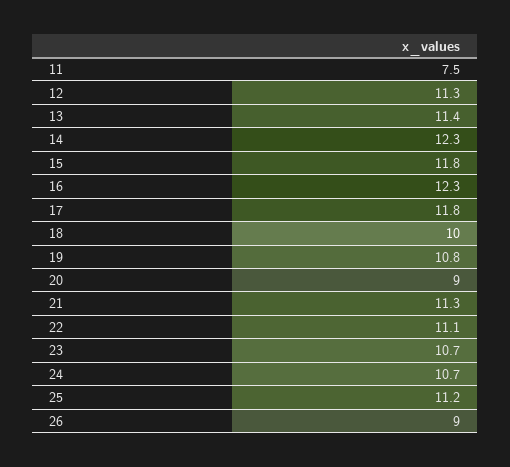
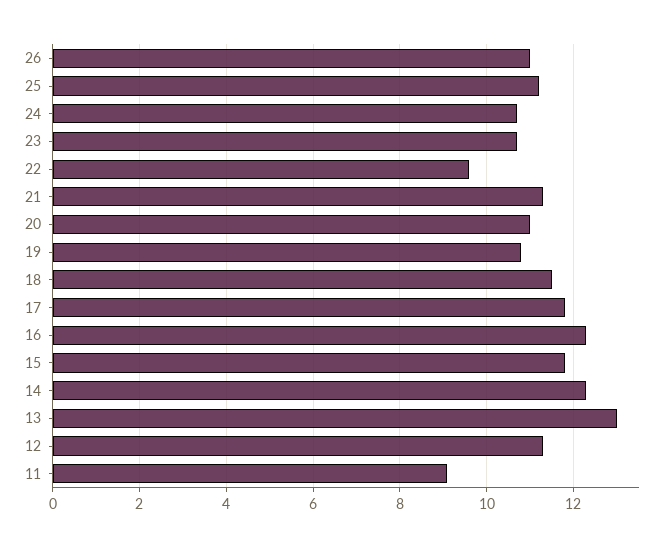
  {
-   "11": 7.5,
+   "11": 9,
    "12": 11.3,
-   "13": 11.4,
+   "13": 13,
    "14": 12.3,
    "15": 11.8,
    "16": 12.3,
    "17": 11.8,
-   "18": 10,
+   "18": 11.5,
    "19": 10.8,
-   "20": 9,
+   "20": 11,
    "21": 11.3,
-   "22": 11.1,
+   "22": 9.5,
    "23": 10.7,
    "24": 10.7,
    "25": 11.2,
-   "26": 9
+   "26": 11
  }

